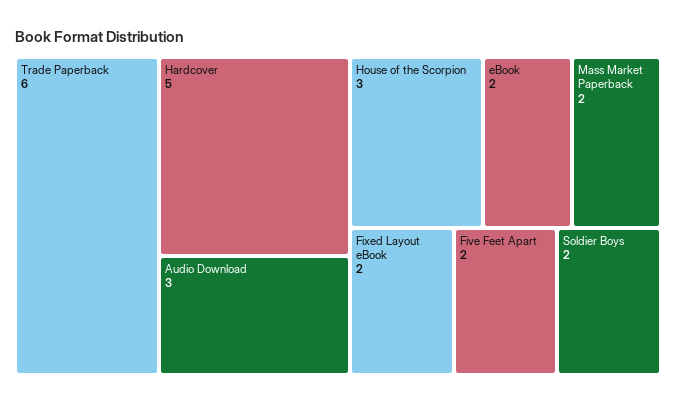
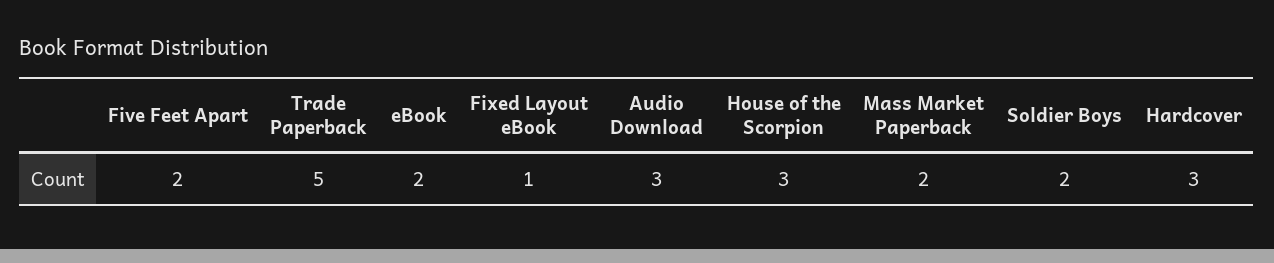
  {
-   "Trade Paperback": 6,
+   "Trade Paperback": 5,
-   "Hardcover": 5,
+   "Hardcover": 3,
    "Audio Download": 3,
    "House of the Scorpion": 3,
    "eBook": 2,
    "Mass Market Paperback": 2,
-   "Fixed Layout eBook": 2,
+   "Fixed Layout eBook": 1,
    "Five Feet Apart": 2,
    "Soldier Boys": 2
  }

